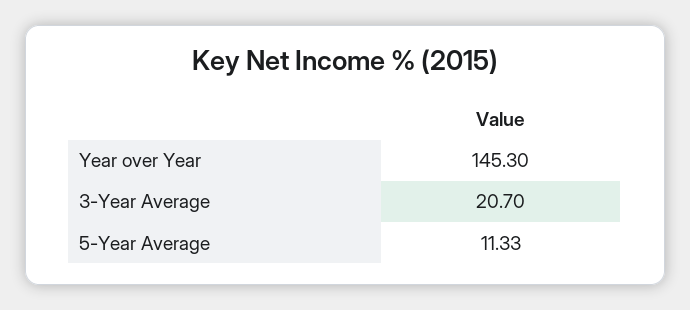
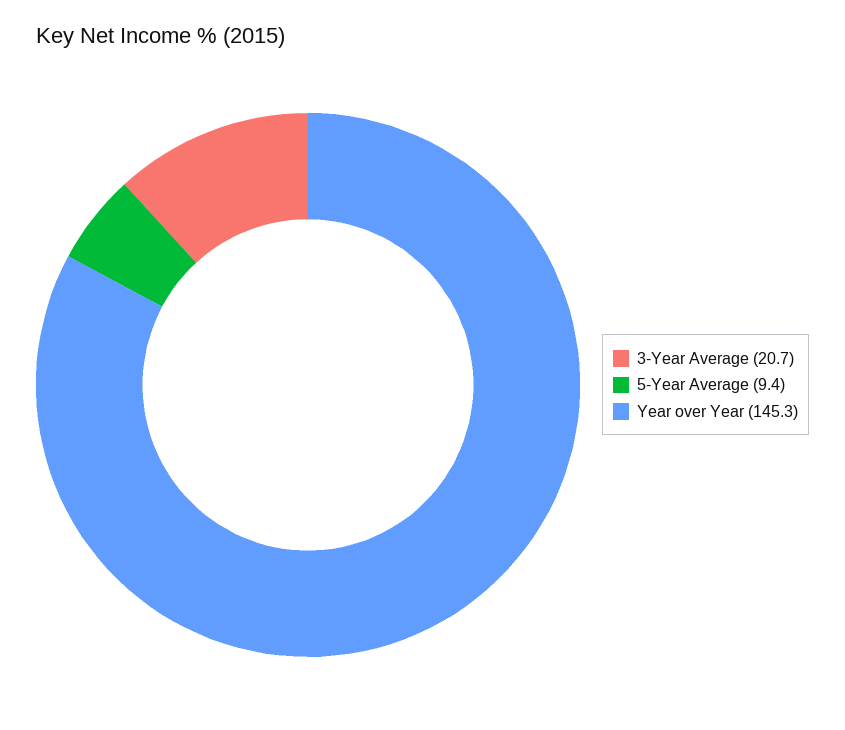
  {
    "Year over Year": 145.3,
    "3-Year Average": 20.7,
-   "5-Year Average": 11.33
+   "5-Year Average": 9.4
  }

